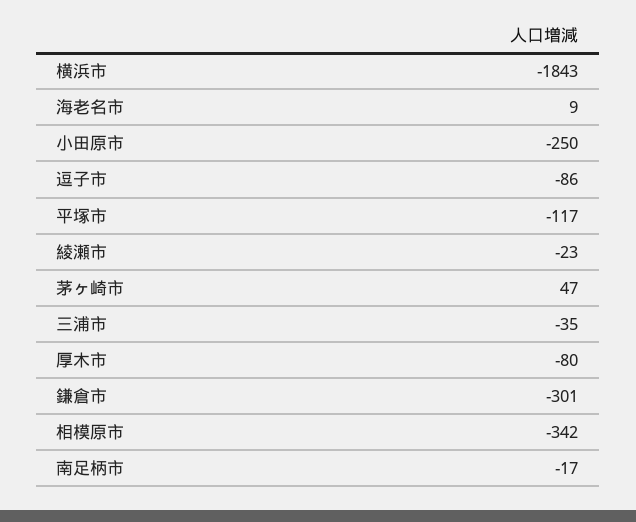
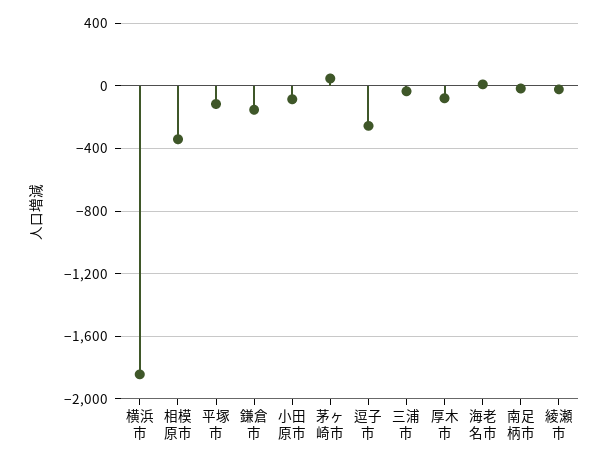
  {
    "横浜市": -1843,
    "海老名市": 9,
-   "小田原市": -250,
+   "小田原市": -100,
-   "逗子市": -86,
+   "逗子市": -250,
    "平塚市": -117,
    "綾瀬市": -23,
    "茅ヶ崎市": 47,
    "三浦市": -35,
    "厚木市": -80,
-   "鎌倉市": -301,
+   "鎌倉市": -150,
    "相模原市": -342,
    "南足柄市": -17
  }

